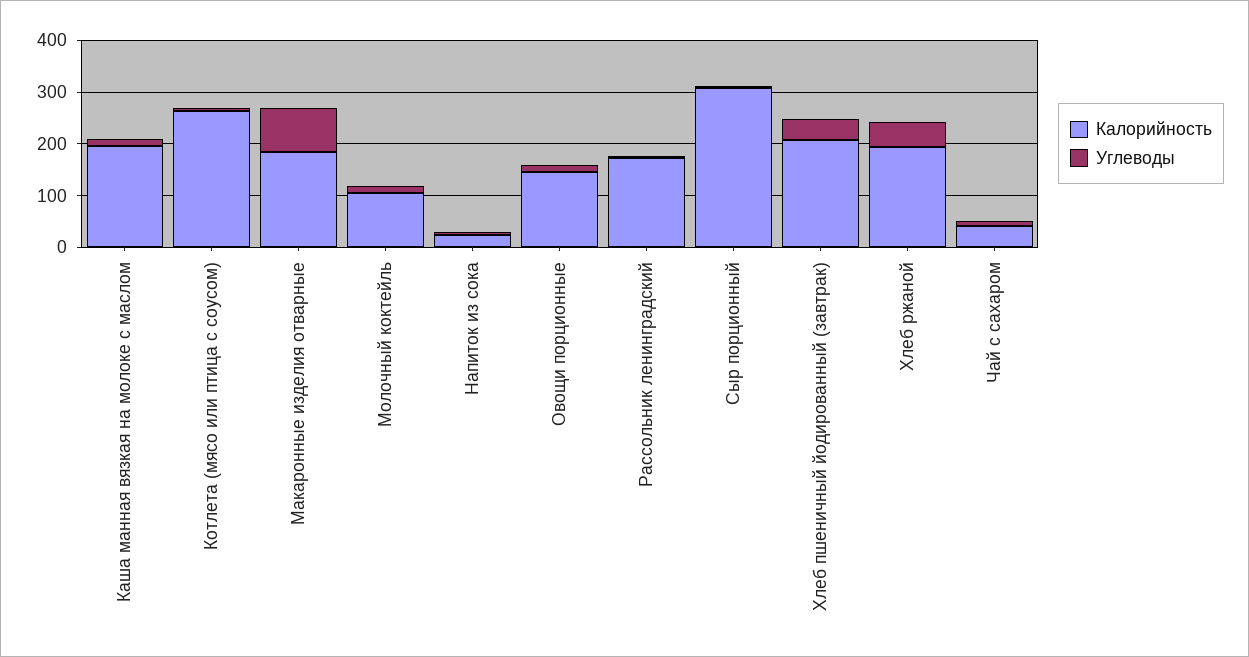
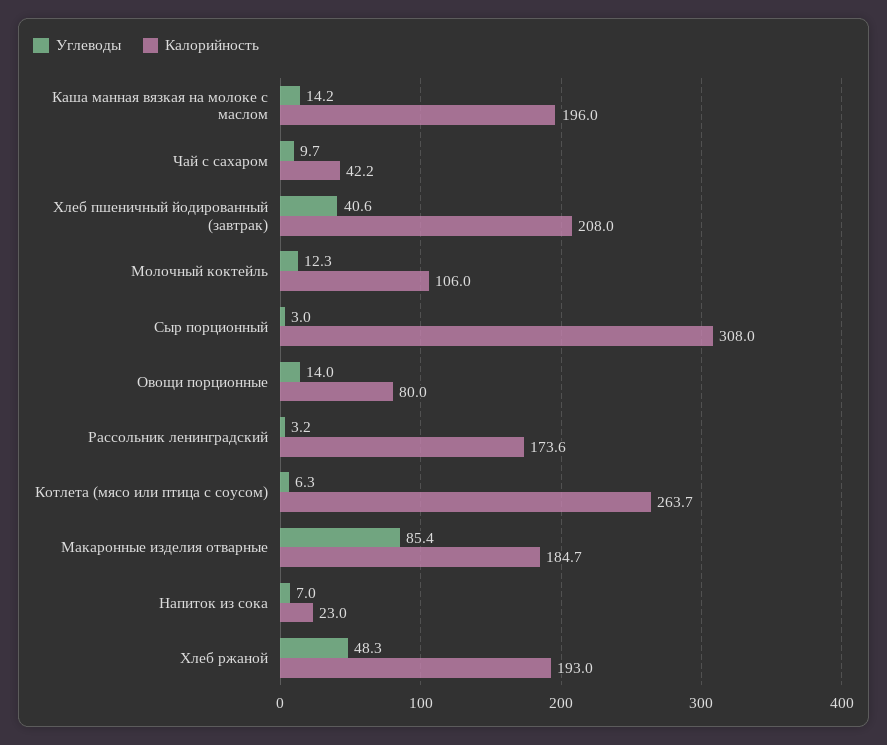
  {
    "Калорийность": {
      "Каша манная вязкая на молоке с маслом": 196,
      "Котлета (мясо или птица с соусом)": 263.7,
      "Макаронные изделия отварные": 184.7,
      "Молочный коктейль": 106,
      "Напиток из сока": 23,
-     "Овощи порционные": 140,
+     "Овощи порционные": 80,
      "Рассольник ленинградский": 173.6,
      "Сыр порционный": 308,
      "Хлеб пшеничный йодированный (завтрак)": 208,
      "Хлеб ржаной": 193,
      "Чай с сахаром": 42.2
    },
    "Углеводы": {
      "Каша манная вязкая на молоке с маслом": 14.2,
      "Котлета (мясо или птица с соусом)": 6.3,
      "Макаронные изделия отварные": 85.4,
      "Молочный коктейль": 12.3,
      "Напиток из сока": 7,
      "Овощи порционные": 14,
      "Рассольник ленинградский": 3.2,
      "Сыр порционный": 3,
      "Хлеб пшеничный йодированный (завтрак)": 40.6,
      "Хлеб ржаной": 48.3,
      "Чай с сахаром": 9.7
    }
  }

